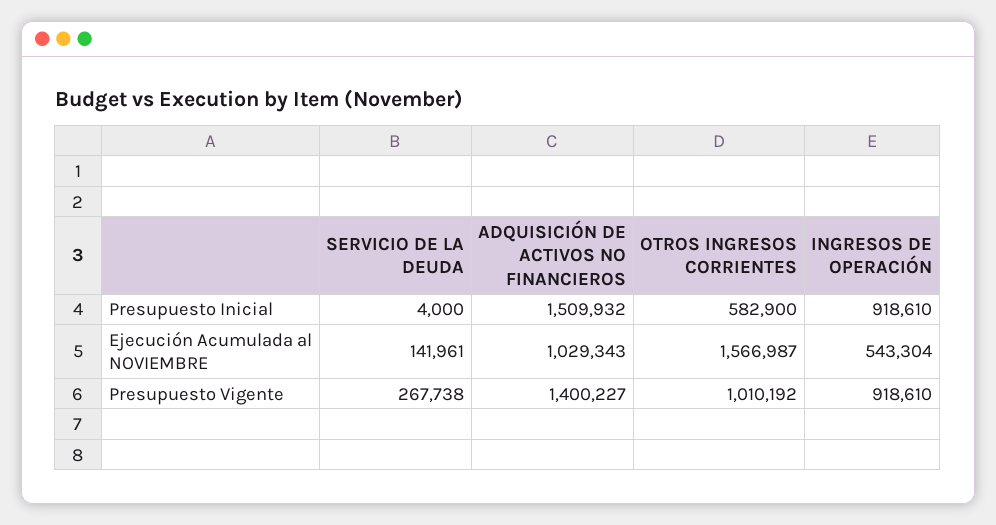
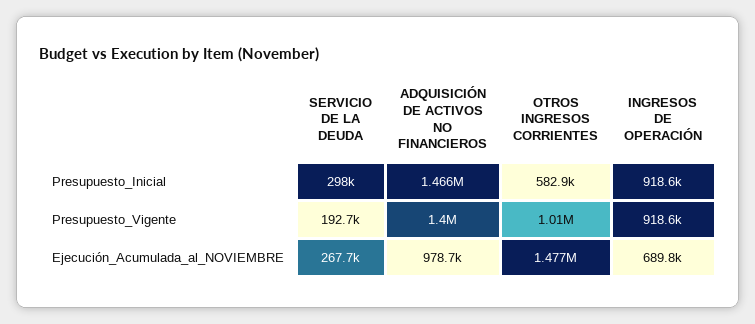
  {
    "SERVICIO DE LA DEUDA": {
-     "Presupuesto Inicial": 4000,
+     "Presupuesto Inicial": 298000,
-     "Ejecución Acumulada al NOVIEMBRE": 141961,
+     "Ejecución Acumulada al NOVIEMBRE": 267700,
-     "Presupuesto Vigente": 267738
+     "Presupuesto Vigente": 192700
    },
    "ADQUISICIÓN DE ACTIVOS NO FINANCIEROS": {
-     "Presupuesto Inicial": 1509932,
+     "Presupuesto Inicial": 1466000,
-     "Ejecución Acumulada al NOVIEMBRE": 1029343,
+     "Ejecución Acumulada al NOVIEMBRE": 978700,
      "Presupuesto Vigente": 1400227
    },
    "OTROS INGRESOS CORRIENTES": {
      "Presupuesto Inicial": 582900,
-     "Ejecución Acumulada al NOVIEMBRE": 1566987,
+     "Ejecución Acumulada al NOVIEMBRE": 1477000,
      "Presupuesto Vigente": 1010192
    },
    "INGRESOS DE OPERACIÓN": {
      "Presupuesto Inicial": 918610,
-     "Ejecución Acumulada al NOVIEMBRE": 543304,
+     "Ejecución Acumulada al NOVIEMBRE": 689800,
      "Presupuesto Vigente": 918610
    }
  }

